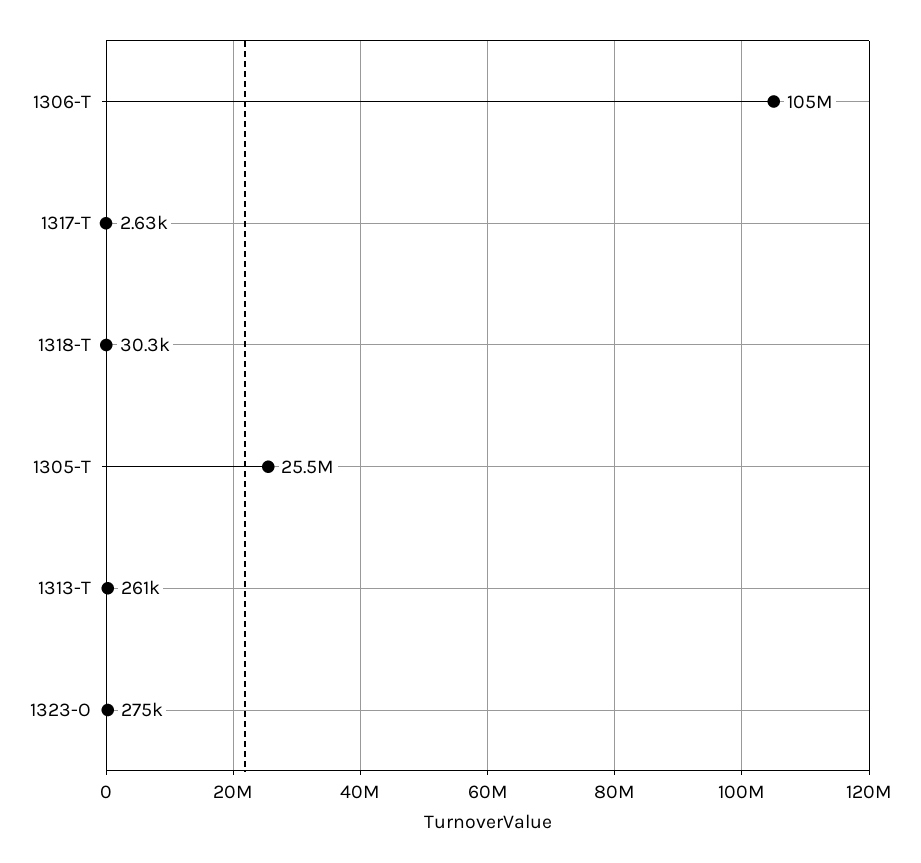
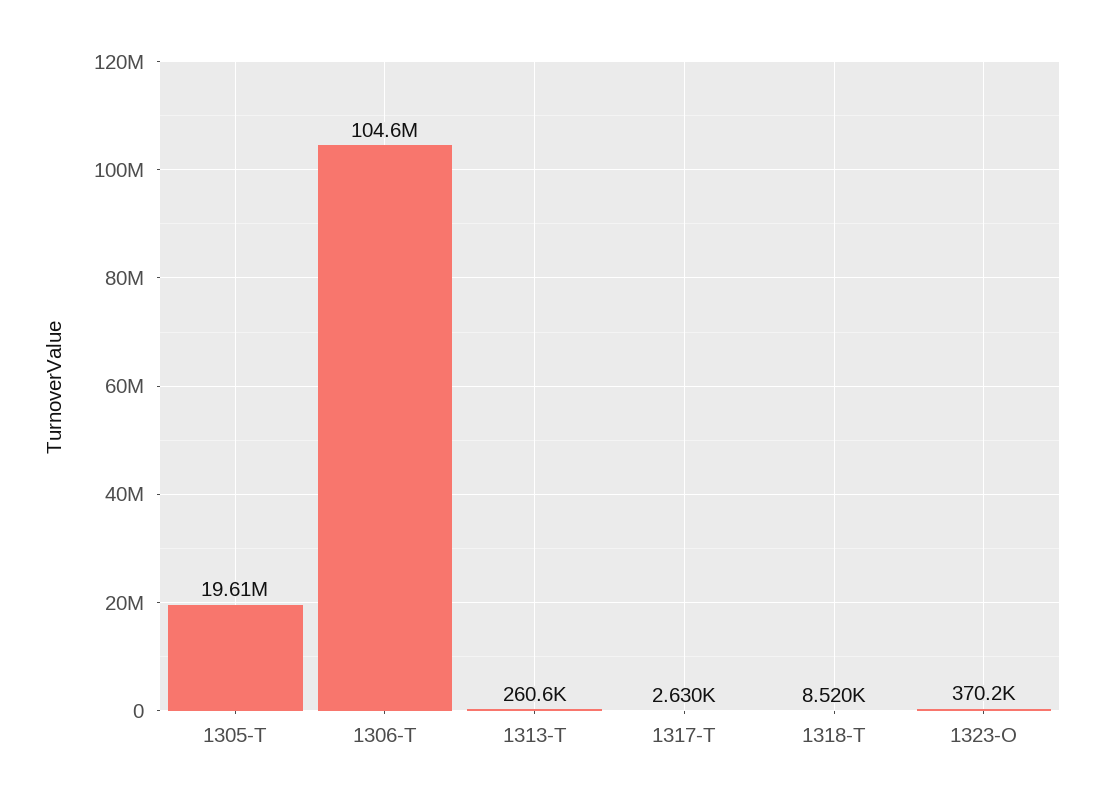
  {
    "1306-T": 104600000,
    "1317-T": 2630,
-   "1318-T": 30300,
+   "1318-T": 8520,
-   "1305-T": 25500000,
+   "1305-T": 19610000,
    "1313-T": 260600,
-   "1323-O": 275000
+   "1323-O": 370200
  }

